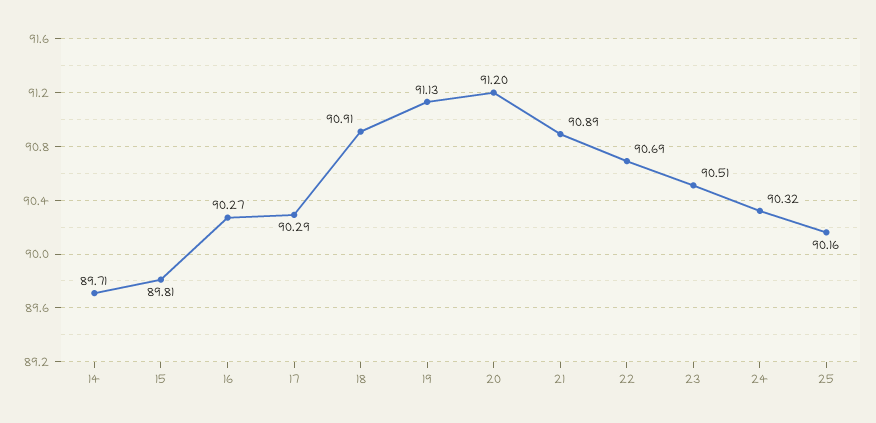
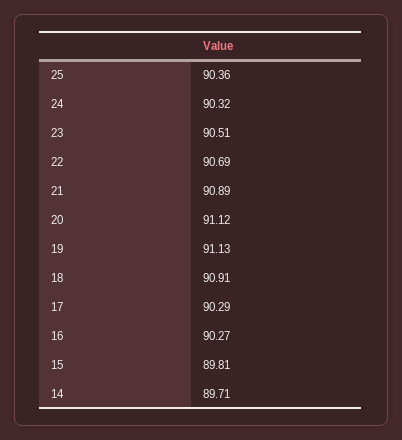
  {
    "14": 89.71,
    "15": 89.81,
    "16": 90.27,
    "17": 90.29,
    "18": 90.91,
    "19": 91.13,
-   "20": 91.2,
+   "20": 91.12,
    "21": 90.89,
    "22": 90.69,
    "23": 90.51,
    "24": 90.32,
-   "25": 90.16
+   "25": 90.36
  }

